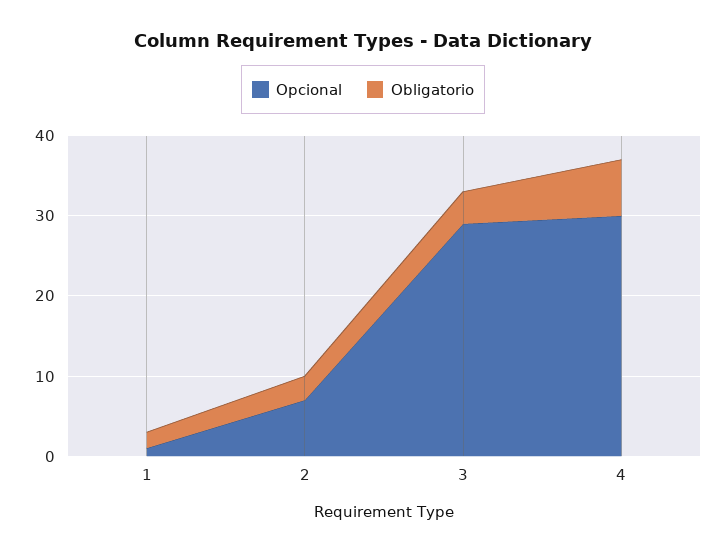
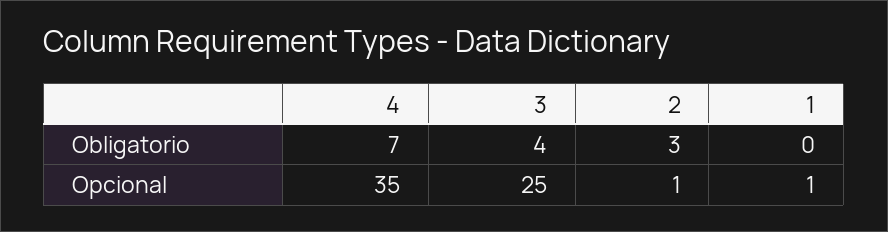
  {
    "Opcional": {
      "1": 1,
-     "2": 7,
+     "2": 1,
-     "3": 29,
+     "3": 25,
-     "4": 30
+     "4": 35
    },
    "Obligatorio": {
-     "1": 2,
+     "1": 0,
      "2": 3,
      "3": 4,
      "4": 7
    }
  }

